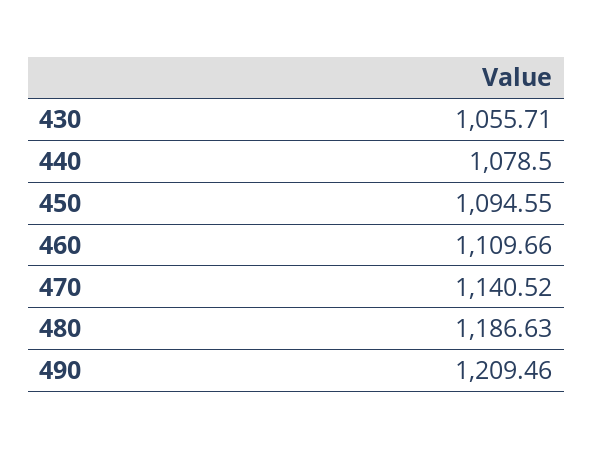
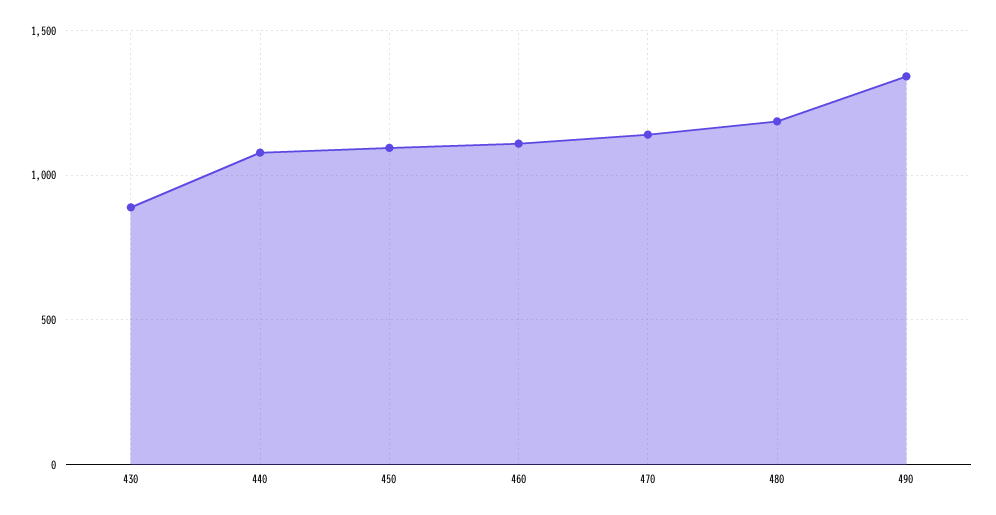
  {
-   "430": 1055.71,
+   "430": 900,
    "440": 1078.5,
    "450": 1094.55,
    "460": 1109.66,
    "470": 1140.52,
    "480": 1186.63,
-   "490": 1209.46
+   "490": 1350
  }

